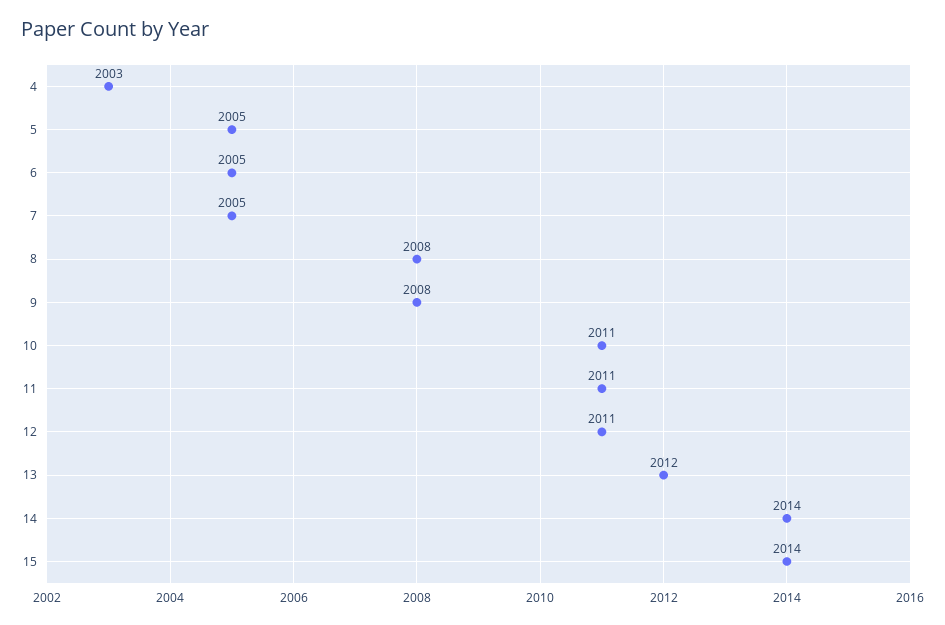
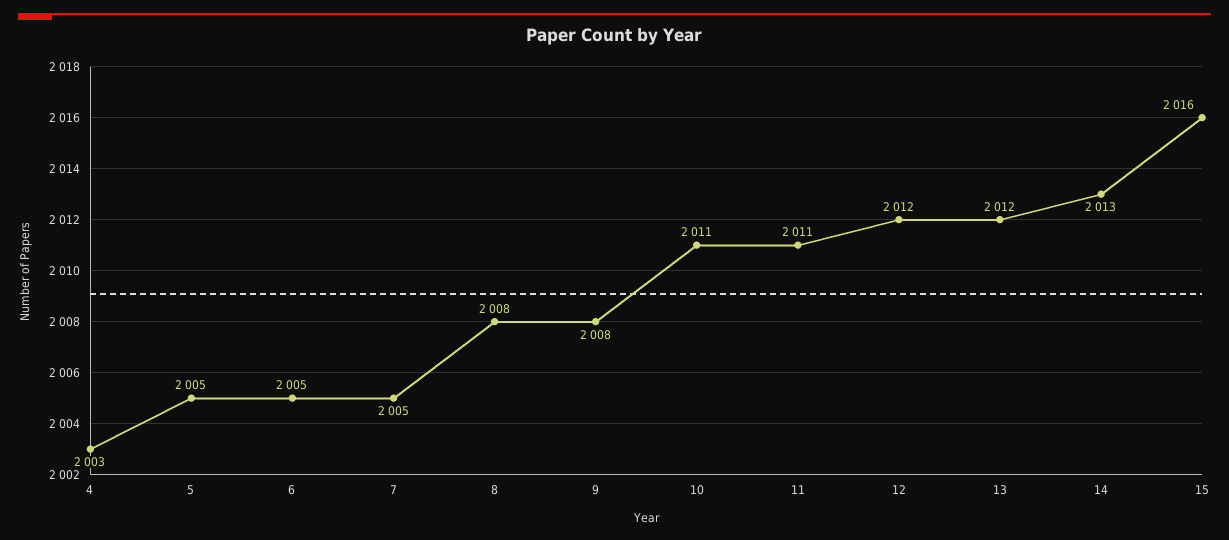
  {
    "4": 2003,
    "5": 2005,
    "6": 2005,
    "7": 2005,
    "8": 2008,
    "9": 2008,
    "10": 2011,
    "11": 2011,
-   "12": 2011,
+   "12": 2012,
    "13": 2012,
-   "14": 2014,
+   "14": 2013,
-   "15": 2014
+   "15": 2016
  }

